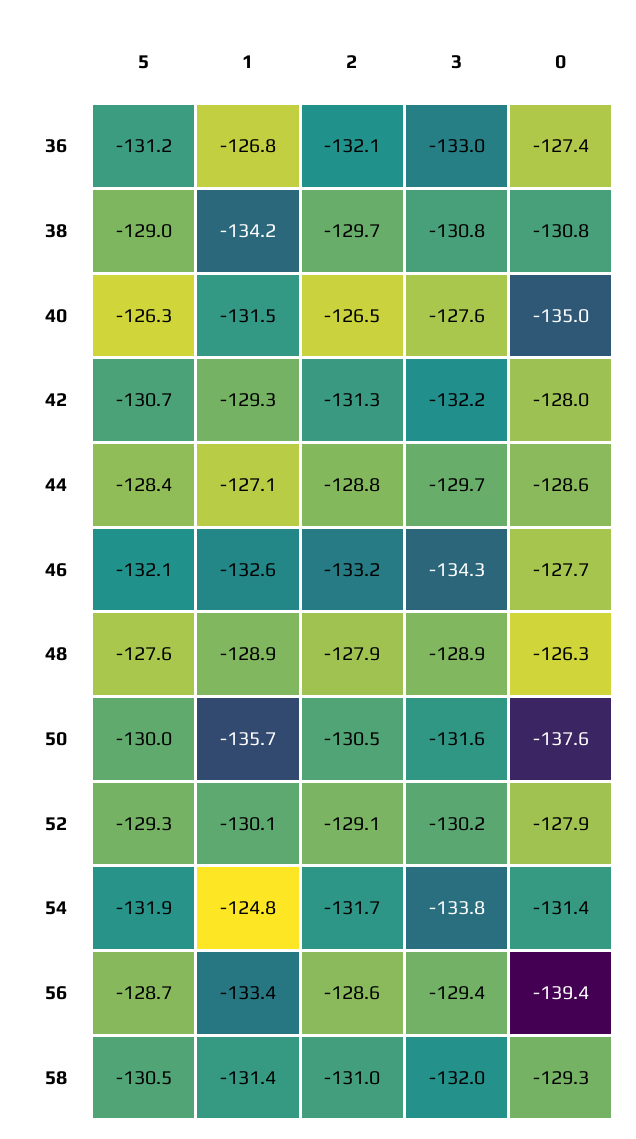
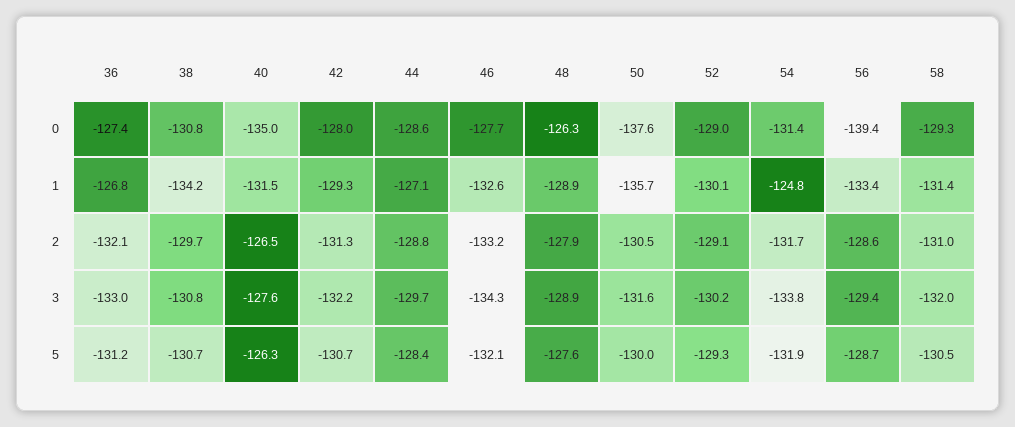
  {
    "5": {
      "36": -131.2,
-     "38": -129,
+     "38": -130.7,
      "40": -126.3,
      "42": -130.7,
      "44": -128.4,
      "46": -132.1,
      "48": -127.6,
      "50": -130,
      "52": -129.3,
      "54": -131.9,
      "56": -128.7,
      "58": -130.5
    },
    "1": {
      "36": -126.8,
      "38": -134.2,
      "40": -131.5,
      "42": -129.3,
      "44": -127.1,
      "46": -132.6,
      "48": -128.9,
      "50": -135.7,
      "52": -130.1,
      "54": -124.8,
      "56": -133.4,
      "58": -131.4
    },
    "2": {
      "36": -132.1,
      "38": -129.7,
      "40": -126.5,
      "42": -131.3,
      "44": -128.8,
      "46": -133.2,
      "48": -127.9,
      "50": -130.5,
      "52": -129.1,
      "54": -131.7,
      "56": -128.6,
      "58": -131
    },
    "3": {
      "36": -133,
      "38": -130.8,
      "40": -127.6,
      "42": -132.2,
      "44": -129.7,
      "46": -134.3,
      "48": -128.9,
      "50": -131.6,
      "52": -130.2,
      "54": -133.8,
      "56": -129.4,
      "58": -132
    },
    "0": {
      "36": -127.4,
      "38": -130.8,
      "40": -135,
      "42": -128,
      "44": -128.6,
      "46": -127.7,
      "48": -126.3,
      "50": -137.6,
-     "52": -127.9,
+     "52": -129,
      "54": -131.4,
      "56": -139.4,
      "58": -129.3
    }
  }

